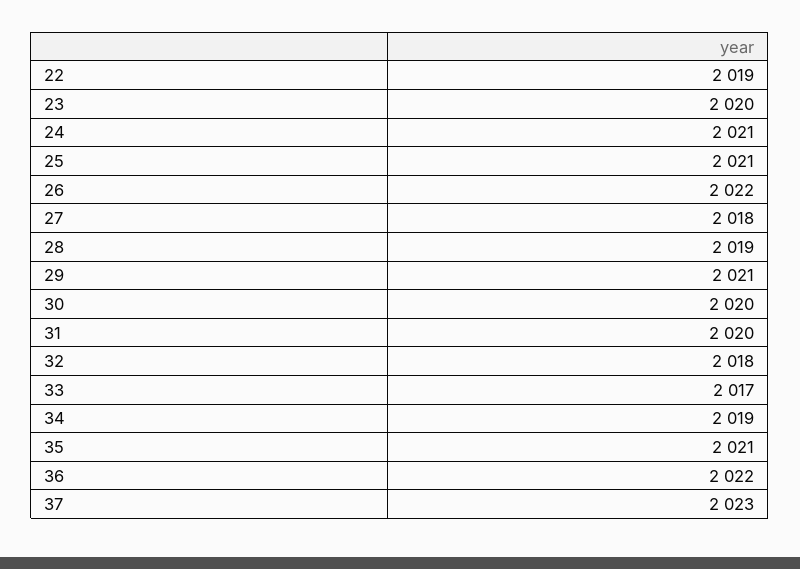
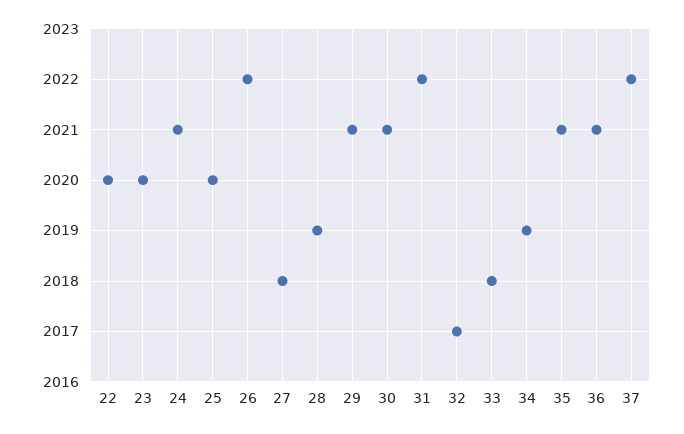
  {
-   "22": 2019,
+   "22": 2020,
    "23": 2020,
    "24": 2021,
-   "25": 2021,
+   "25": 2020,
    "26": 2022,
    "27": 2018,
    "28": 2019,
    "29": 2021,
-   "30": 2020,
+   "30": 2021,
-   "31": 2020,
+   "31": 2022,
-   "32": 2018,
+   "32": 2017,
-   "33": 2017,
+   "33": 2018,
    "34": 2019,
    "35": 2021,
-   "36": 2022,
+   "36": 2021,
-   "37": 2023
+   "37": 2022
  }

